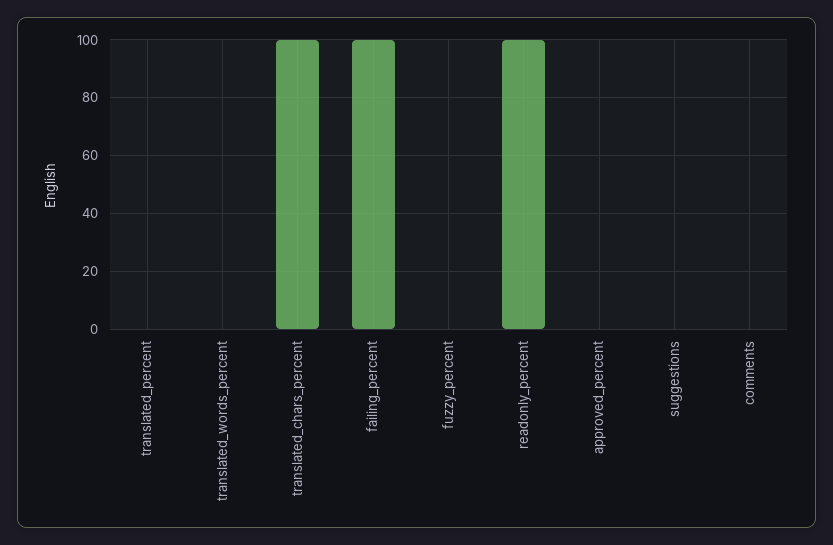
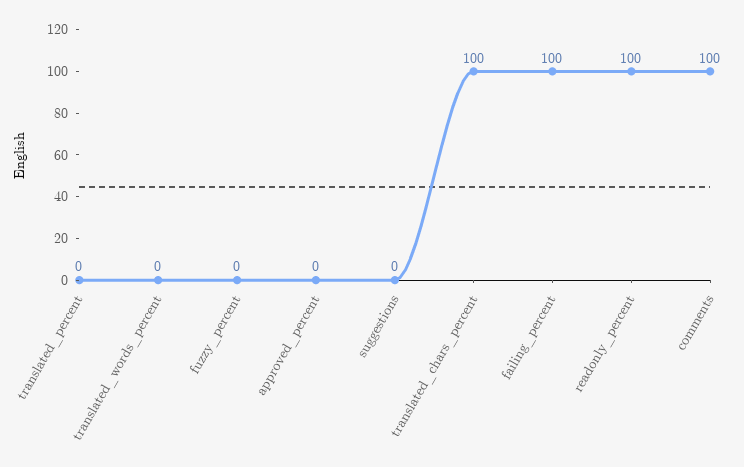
  {
    "translated_percent": 0,
    "translated_words_percent": 0,
    "translated_chars_percent": 100,
    "failing_percent": 100,
    "fuzzy_percent": 0,
    "readonly_percent": 100,
    "approved_percent": 0,
    "suggestions": 0,
-   "comments": 0
+   "comments": 100
  }

